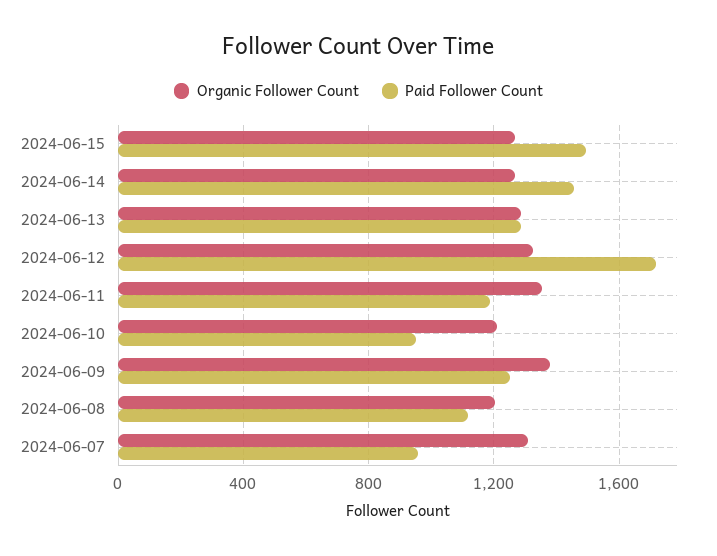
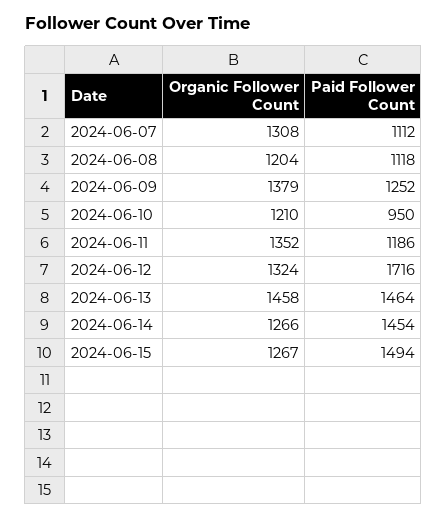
  {
    "Organic Follower Count": {
      "2024-06-15": 1267,
      "2024-06-14": 1266,
-     "2024-06-13": 1300,
+     "2024-06-13": 1458,
      "2024-06-12": 1324,
      "2024-06-11": 1352,
      "2024-06-10": 1210,
      "2024-06-09": 1379,
      "2024-06-08": 1204,
      "2024-06-07": 1308
    },
    "Paid Follower Count": {
      "2024-06-15": 1494,
      "2024-06-14": 1454,
-     "2024-06-13": 1300,
+     "2024-06-13": 1464,
      "2024-06-12": 1716,
      "2024-06-11": 1186,
      "2024-06-10": 950,
      "2024-06-09": 1252,
      "2024-06-08": 1118,
-     "2024-06-07": 950
+     "2024-06-07": 1112
    }
  }

